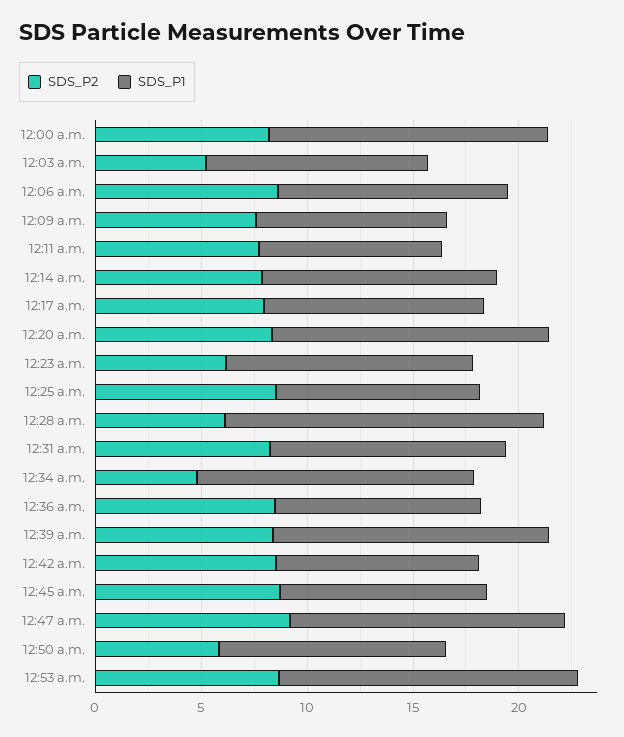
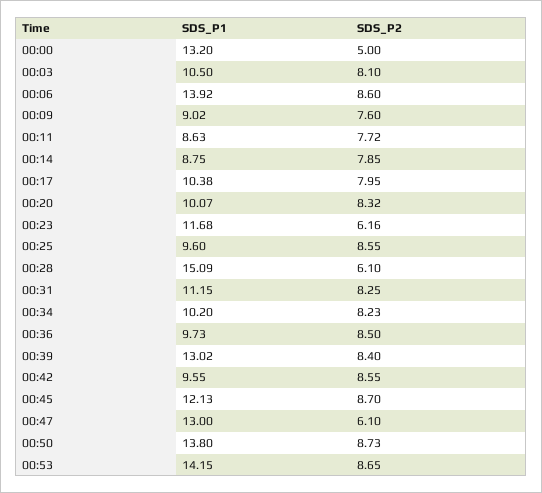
  {
    "SDS_P2": {
-     "12:00 a.m.": 8,
+     "12:00 a.m.": 5,
-     "12:03 a.m.": 5,
+     "12:03 a.m.": 8.1,
      "12:06 a.m.": 8.6,
      "12:09 a.m.": 7.6,
      "12:11 a.m.": 7.72,
      "12:14 a.m.": 7.85,
      "12:17 a.m.": 7.95,
      "12:20 a.m.": 8.32,
      "12:23 a.m.": 6.16,
      "12:25 a.m.": 8.55,
      "12:28 a.m.": 6.1,
      "12:31 a.m.": 8.25,
-     "12:34 a.m.": 5,
+     "12:34 a.m.": 8.23,
      "12:36 a.m.": 8.5,
      "12:39 a.m.": 8.4,
      "12:42 a.m.": 8.55,
      "12:45 a.m.": 8.7,
-     "12:47 a.m.": 9,
+     "12:47 a.m.": 6.1,
-     "12:50 a.m.": 6,
+     "12:50 a.m.": 8.73,
      "12:53 a.m.": 8.65
    },
    "SDS_P1": {
      "12:00 a.m.": 13.2,
      "12:03 a.m.": 10.5,
-     "12:06 a.m.": 11,
+     "12:06 a.m.": 13.92,
      "12:09 a.m.": 9.02,
      "12:11 a.m.": 8.63,
-     "12:14 a.m.": 11,
+     "12:14 a.m.": 8.75,
      "12:17 a.m.": 10.38,
-     "12:20 a.m.": 13,
+     "12:20 a.m.": 10.07,
      "12:23 a.m.": 11.68,
      "12:25 a.m.": 9.6,
      "12:28 a.m.": 15.09,
      "12:31 a.m.": 11.15,
-     "12:34 a.m.": 13,
+     "12:34 a.m.": 10.2,
      "12:36 a.m.": 9.73,
      "12:39 a.m.": 13.02,
      "12:42 a.m.": 9.55,
-     "12:45 a.m.": 10,
+     "12:45 a.m.": 12.13,
      "12:47 a.m.": 13,
-     "12:50 a.m.": 11,
+     "12:50 a.m.": 13.8,
      "12:53 a.m.": 14.15
    }
  }

